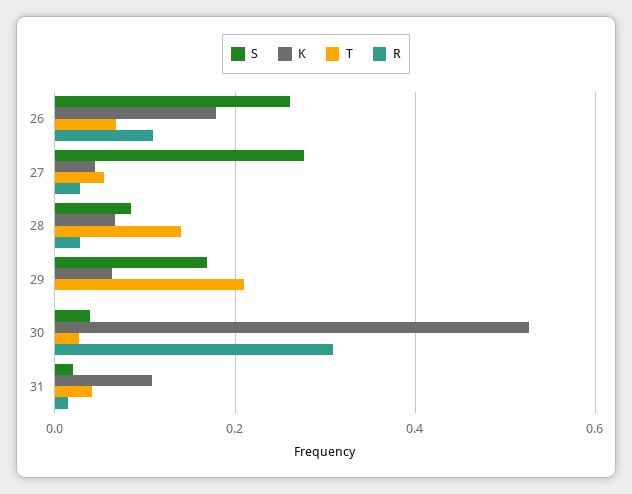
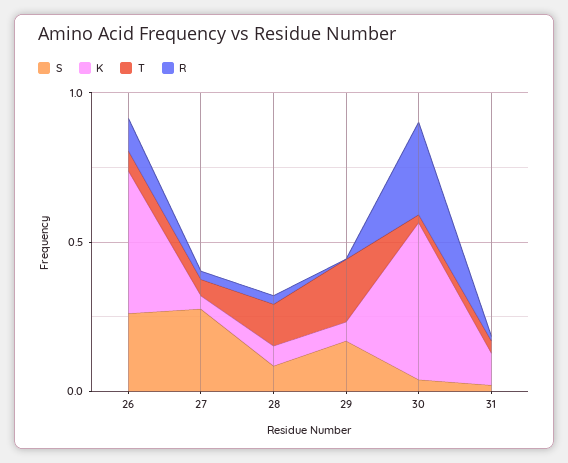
  {
    "S": {
      "26": 0.26,
      "27": 0.28,
      "28": 0.08,
      "29": 0.16,
      "30": 0.04,
      "31": 0.02
    },
    "K": {
-     "26": 0.18,
+     "26": 0.5,
      "27": 0.04,
      "28": 0.06,
      "29": 0.06,
      "30": 0.52,
      "31": 0.1
    },
    "T": {
      "26": 0.06,
      "27": 0.06,
      "28": 0.14,
      "29": 0.2,
      "30": 0.02,
      "31": 0.04
    },
    "R": {
      "26": 0.1,
      "27": 0.02,
      "28": 0.02,
      "29": 0,
      "30": 0.3,
      "31": 0.02
    }
  }

